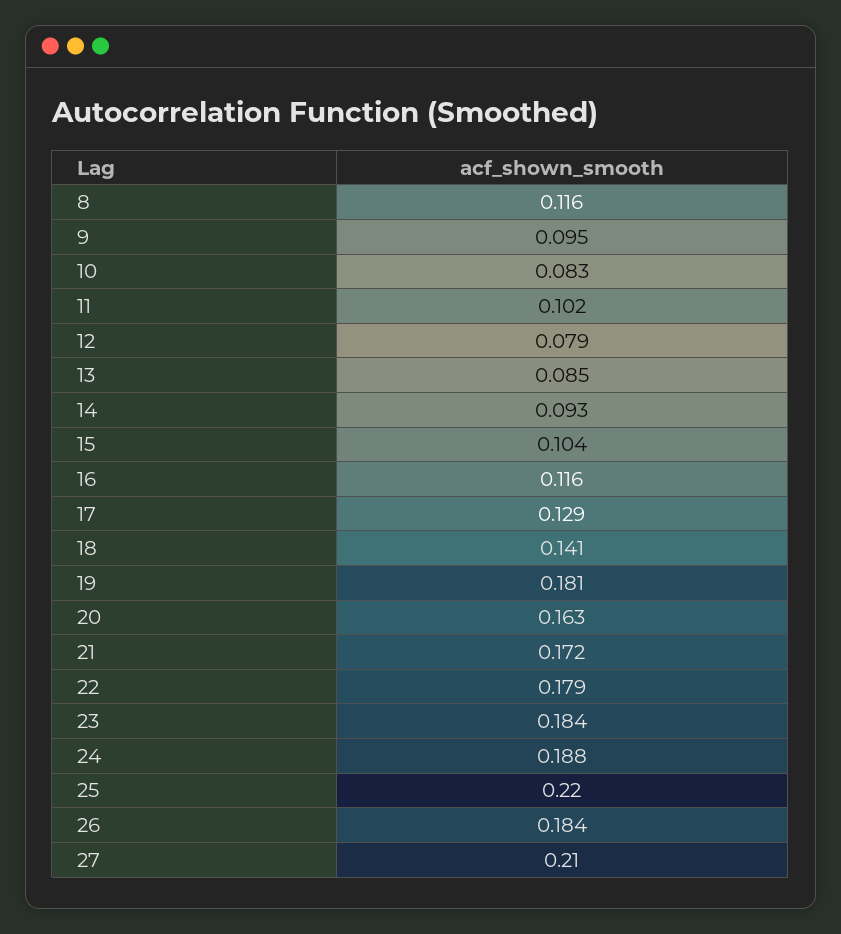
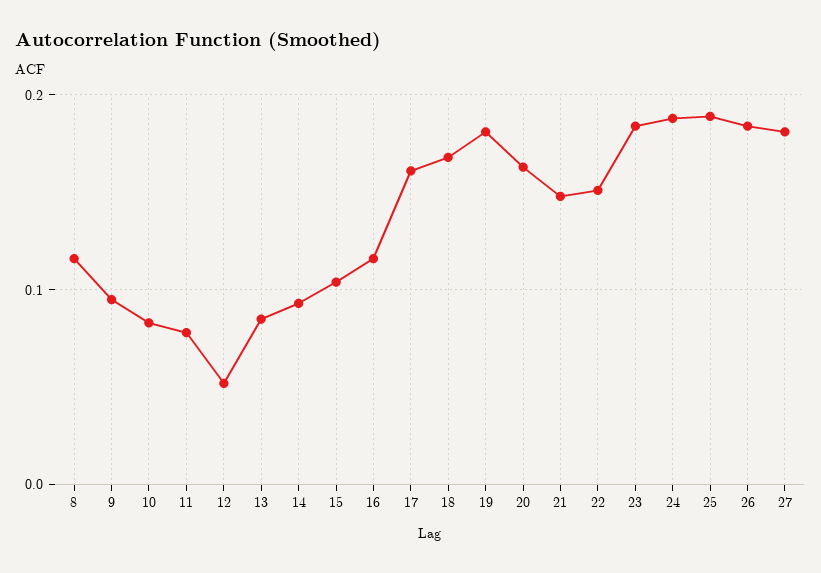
  {
    "8": 0.116,
    "9": 0.095,
    "10": 0.083,
-   "11": 0.102,
+   "11": 0.08,
-   "12": 0.079,
+   "12": 0.05,
    "13": 0.085,
    "14": 0.093,
    "15": 0.104,
    "16": 0.116,
-   "17": 0.129,
+   "17": 0.16,
-   "18": 0.141,
+   "18": 0.17,
    "19": 0.181,
    "20": 0.163,
-   "21": 0.172,
+   "21": 0.15,
-   "22": 0.179,
+   "22": 0.15,
    "23": 0.184,
    "24": 0.188,
-   "25": 0.22,
+   "25": 0.19,
    "26": 0.184,
-   "27": 0.21
+   "27": 0.18
  }

